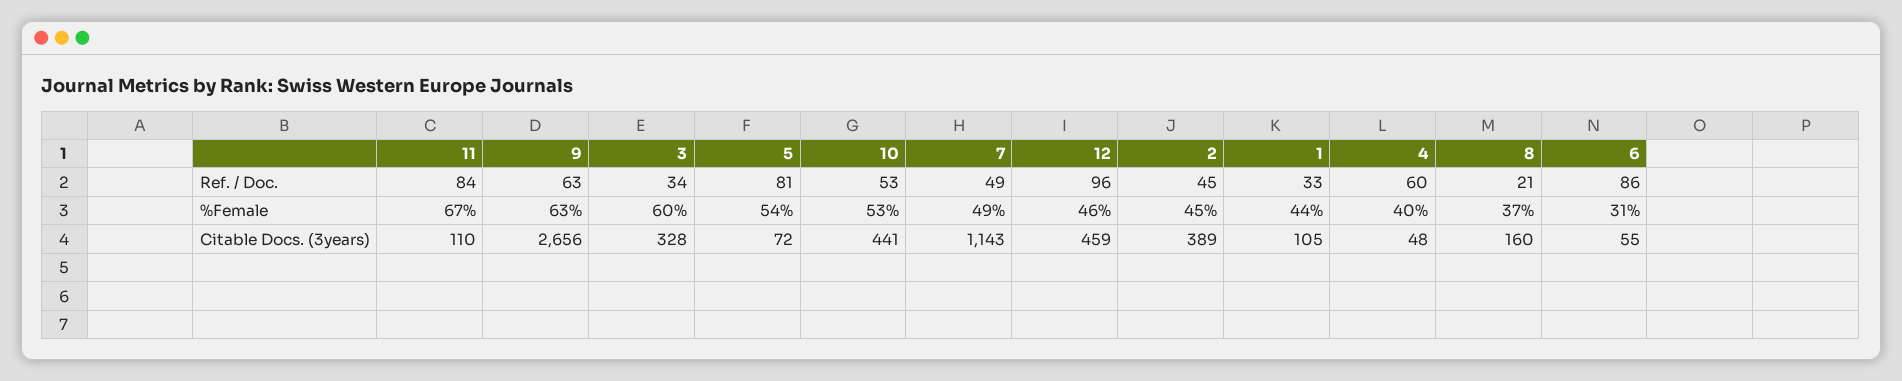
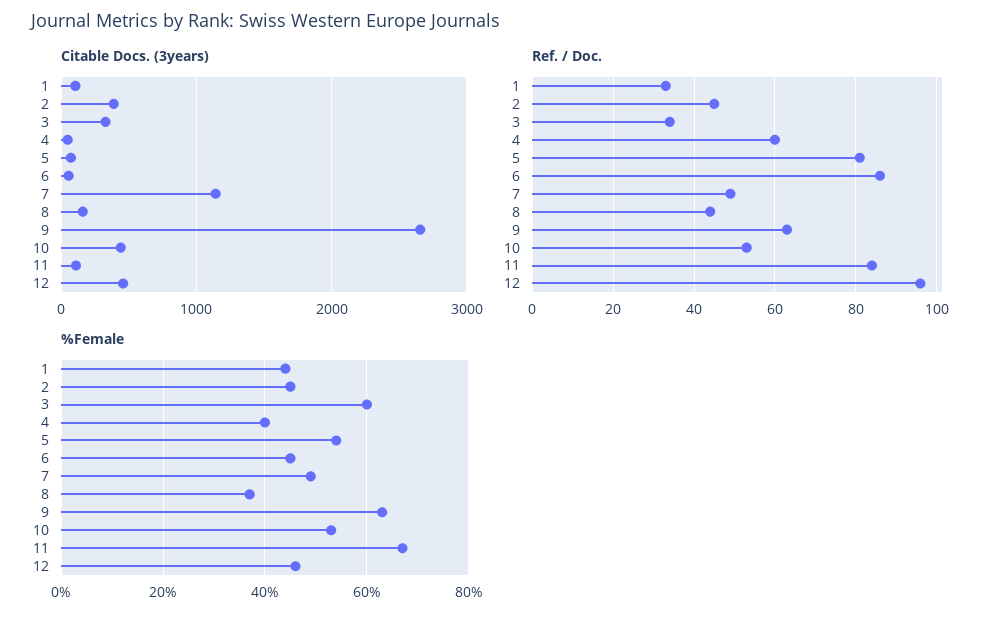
  {
    "Ref. / Doc.": {
      "11": 84,
      "9": 63,
      "3": 34,
      "5": 81,
      "10": 53,
      "7": 49,
      "12": 96,
      "2": 45,
      "1": 33,
      "4": 60,
-     "8": 21,
+     "8": 45,
      "6": 86
    },
    "%Female": {
      "11": 67,
      "9": 63,
      "3": 60,
      "5": 54,
      "10": 53,
      "7": 49,
      "12": 46,
      "2": 45,
      "1": 44,
      "4": 40,
      "8": 37,
-     "6": 31
+     "6": 45
    },
    "Citable Docs. (3years)": {
      "11": 110,
      "9": 2656,
      "3": 328,
      "5": 72,
      "10": 441,
      "7": 1143,
      "12": 459,
      "2": 389,
      "1": 105,
      "4": 48,
      "8": 160,
      "6": 55
    }
  }

